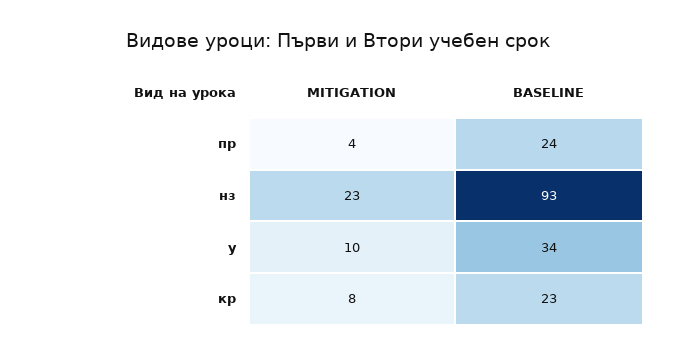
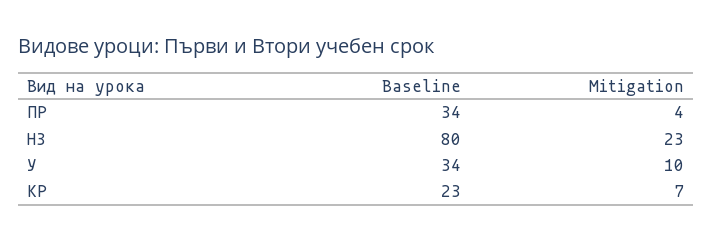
  {
    "MITIGATION": {
      "пр": 4,
      "нз": 23,
      "у": 10,
-     "кр": 8
+     "кр": 7
    },
    "BASELINE": {
-     "пр": 24,
+     "пр": 34,
-     "нз": 93,
+     "нз": 80,
      "у": 34,
      "кр": 23
    }
  }

